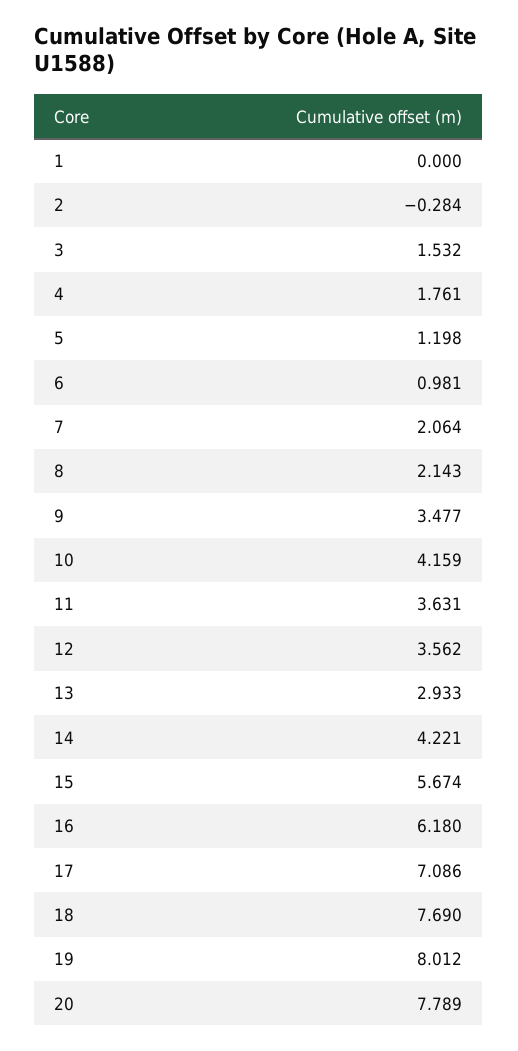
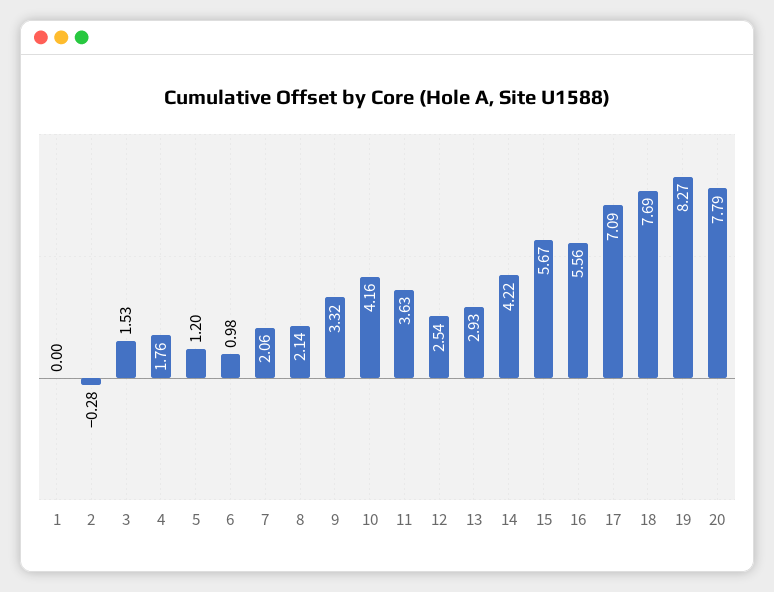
  {
    "1": 0,
    "2": -0.284,
    "3": 1.532,
    "4": 1.761,
    "5": 1.198,
    "6": 0.981,
    "7": 2.064,
    "8": 2.143,
-   "9": 3.477,
+   "9": 3.32,
    "10": 4.159,
    "11": 3.631,
-   "12": 3.562,
+   "12": 2.54,
    "13": 2.933,
    "14": 4.221,
    "15": 5.674,
-   "16": 6.18,
+   "16": 5.56,
    "17": 7.086,
    "18": 7.69,
-   "19": 8.012,
+   "19": 8.27,
    "20": 7.789
  }

